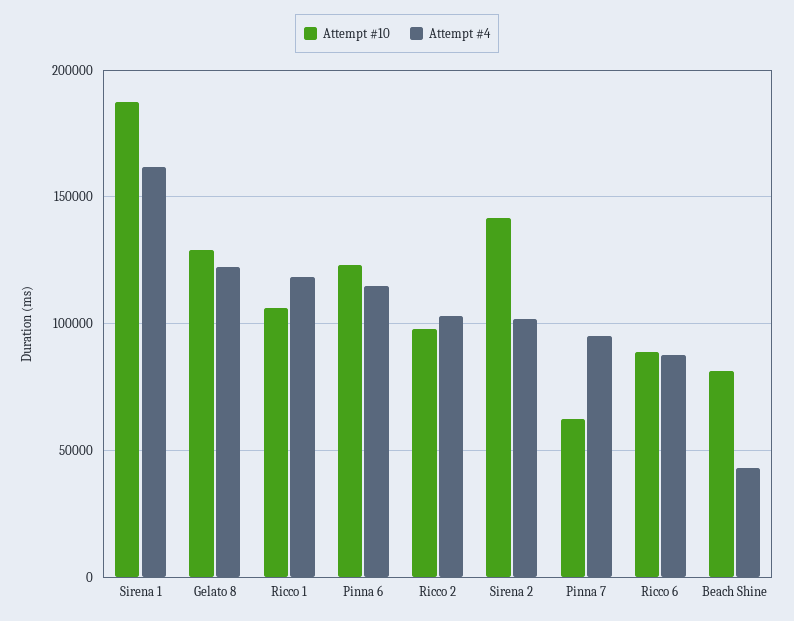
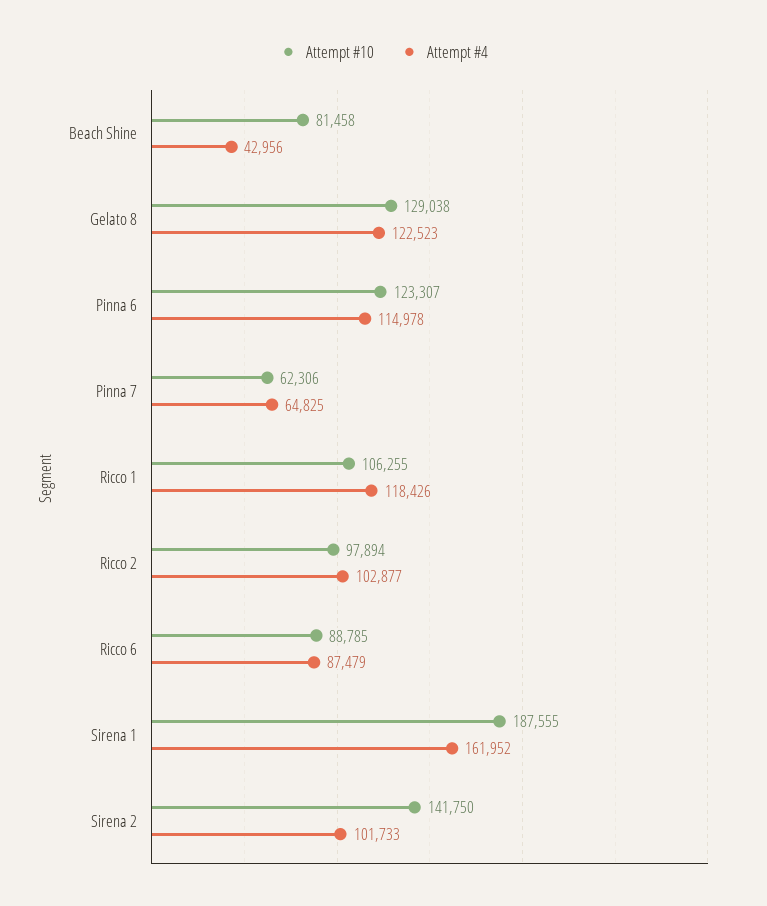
  {
    "Attempt #10": {
      "Sirena 1": 187555,
      "Gelato 8": 129038,
      "Ricco 1": 106255,
      "Pinna 6": 123307,
      "Ricco 2": 97894,
      "Sirena 2": 141750,
      "Pinna 7": 62306,
      "Ricco 6": 88785,
      "Beach Shine": 81458
    },
    "Attempt #4": {
      "Sirena 1": 161952,
      "Gelato 8": 122523,
      "Ricco 1": 118426,
      "Pinna 6": 114978,
      "Ricco 2": 102877,
      "Sirena 2": 101733,
-     "Pinna 7": 95000,
+     "Pinna 7": 64825,
      "Ricco 6": 87479,
      "Beach Shine": 42956
    }
  }

